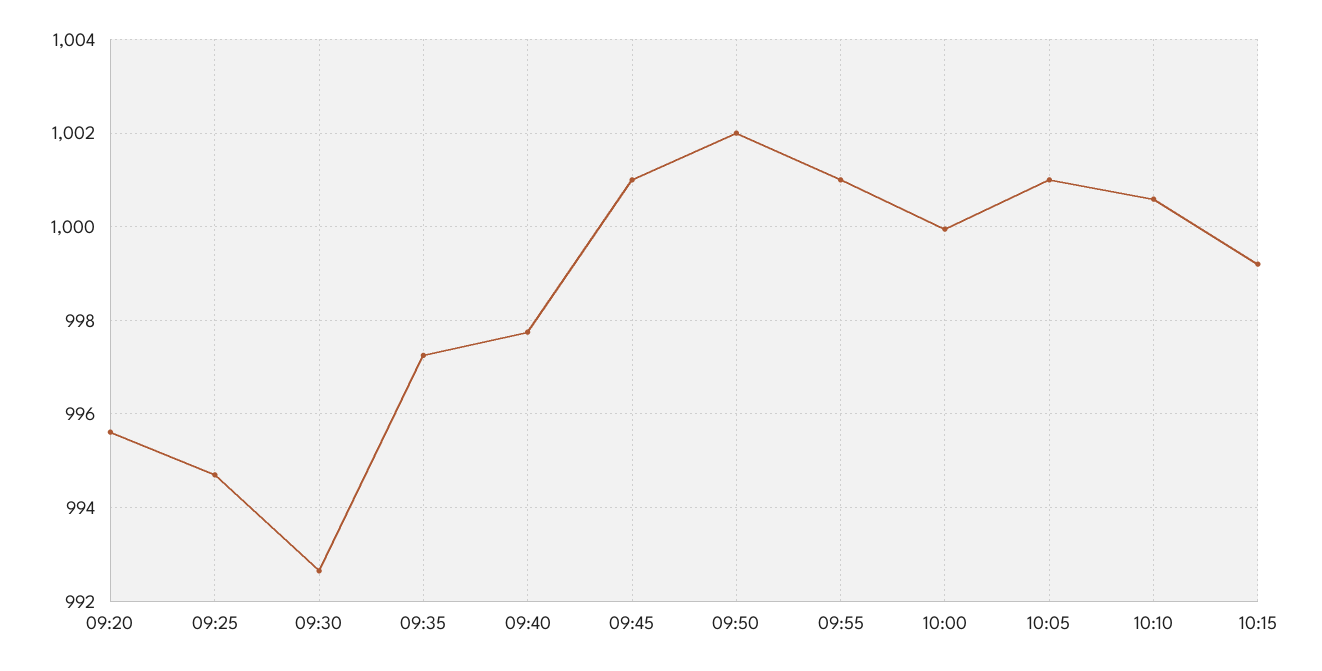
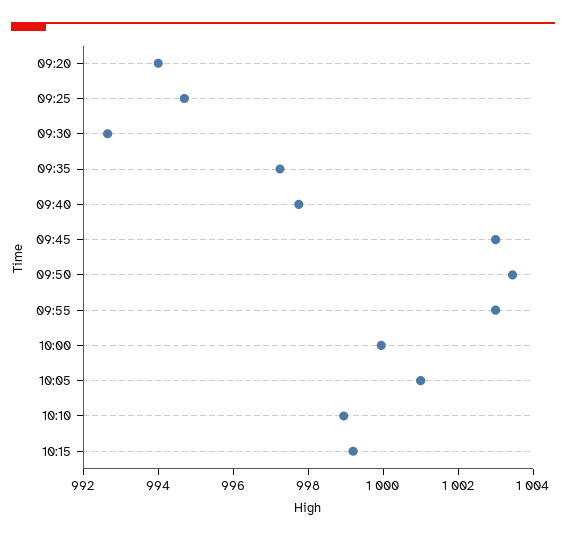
  {
-   "09:20": 995.6,
+   "09:20": 994,
    "09:25": 994.8,
    "09:30": 992.6,
    "09:35": 997.2,
    "09:40": 997.8,
-   "09:45": 1001,
+   "09:45": 1003,
-   "09:50": 1002,
+   "09:50": 1003.5,
-   "09:55": 1001,
+   "09:55": 1003,
    "10:00": 1000,
    "10:05": 1001,
-   "10:10": 1000.6,
+   "10:10": 999,
    "10:15": 999.2
  }

